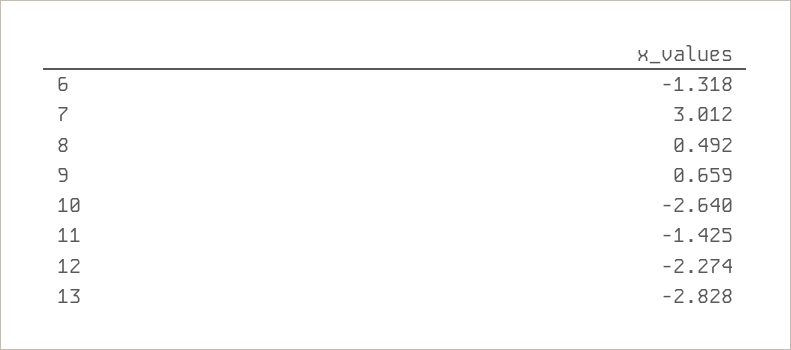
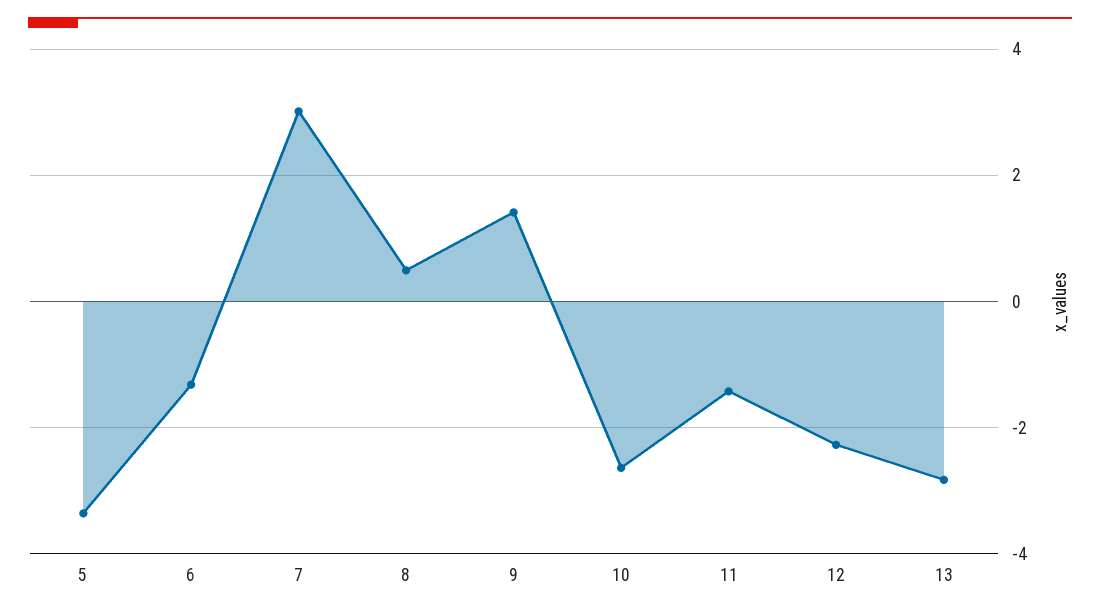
  {
    "6": -1.318,
    "7": 3.012,
    "8": 0.492,
-   "9": 0.659,
+   "9": 1.4,
    "10": -2.64,
    "11": -1.425,
    "12": -2.274,
-   "13": -2.828
+   "13": -2.828,
+   "5": -3.4
  }

